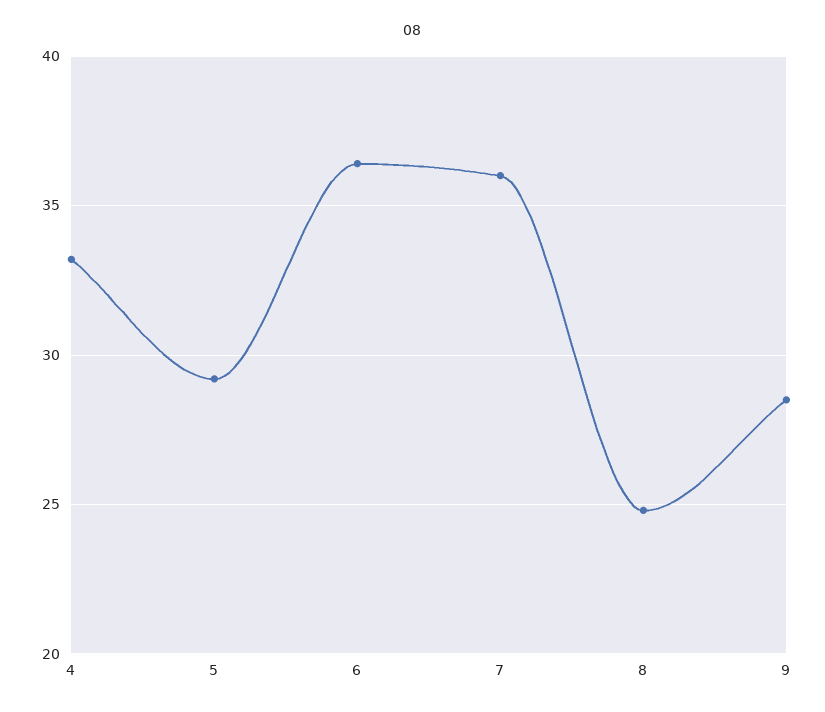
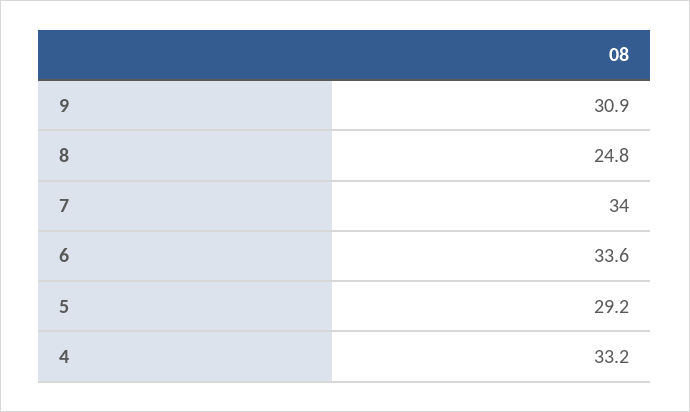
  {
    "4": 33.2,
    "5": 29.2,
-   "6": 36.5,
+   "6": 33.6,
-   "7": 36,
+   "7": 34,
    "8": 24.8,
-   "9": 28.5
+   "9": 30.9
  }

